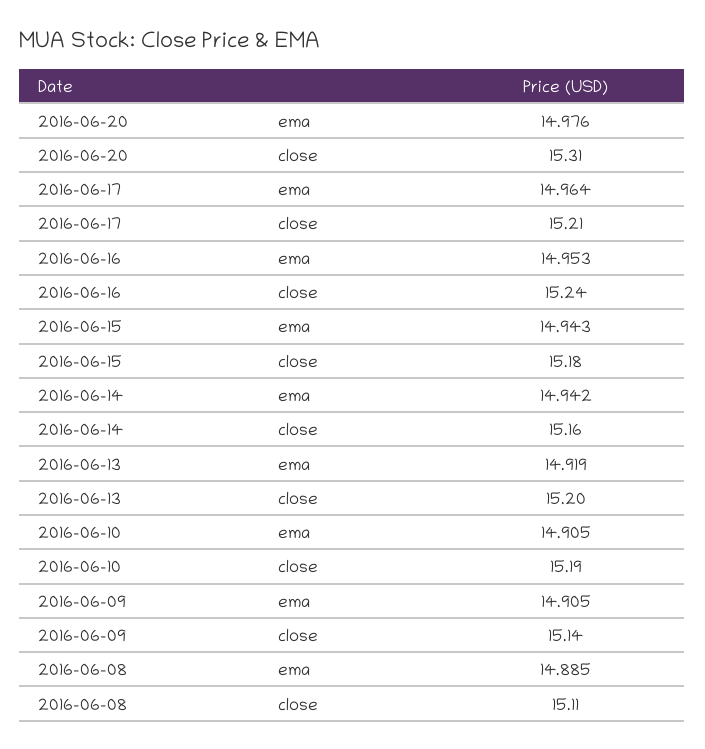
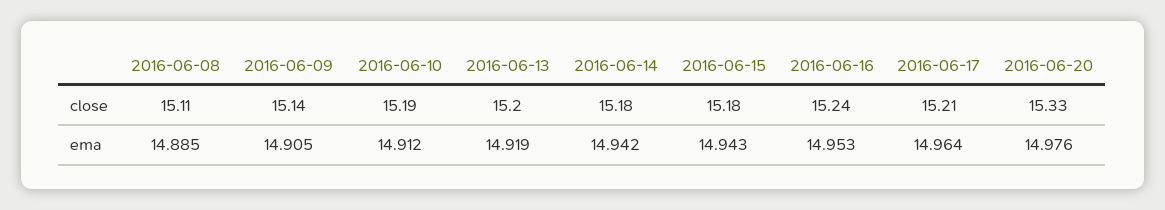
  {
    "2016-06-20": {
      "ema": 14.976,
-     "close": 15.31
+     "close": 15.33
    },
    "2016-06-17": {
      "ema": 14.964,
      "close": 15.21
    },
    "2016-06-16": {
      "ema": 14.953,
      "close": 15.24
    },
    "2016-06-15": {
      "ema": 14.943,
      "close": 15.18
    },
    "2016-06-14": {
      "ema": 14.942,
-     "close": 15.16
+     "close": 15.18
    },
    "2016-06-13": {
      "ema": 14.919,
      "close": 15.2
    },
    "2016-06-10": {
-     "ema": 14.905,
+     "ema": 14.912,
      "close": 15.19
    },
    "2016-06-09": {
      "ema": 14.905,
      "close": 15.14
    },
    "2016-06-08": {
      "ema": 14.885,
      "close": 15.11
    }
  }

